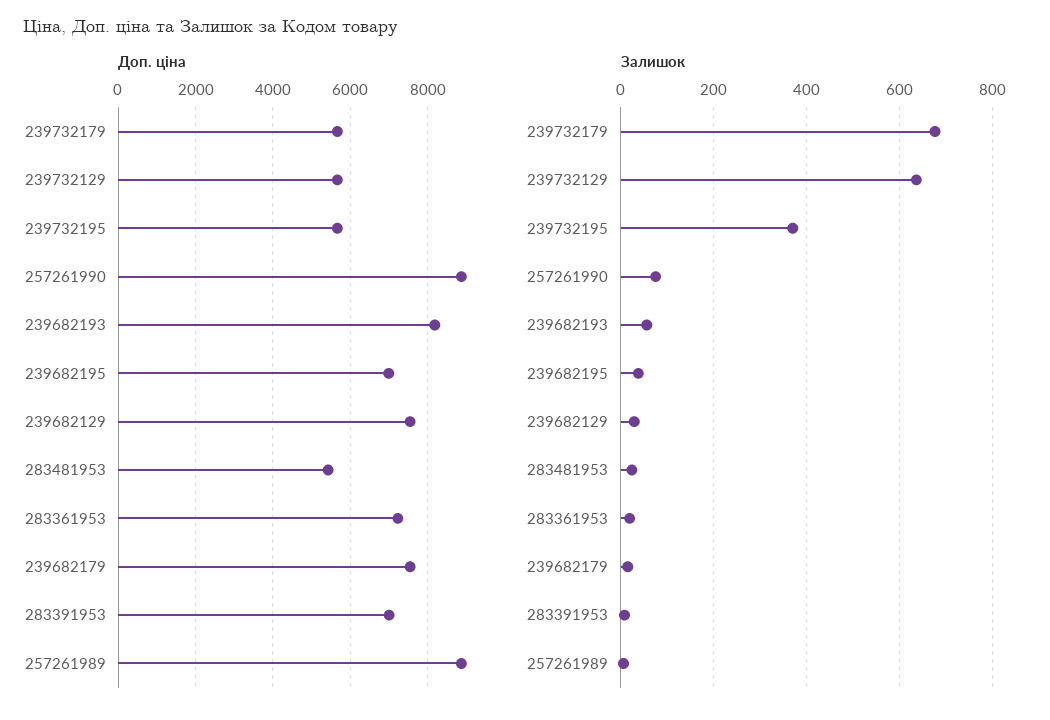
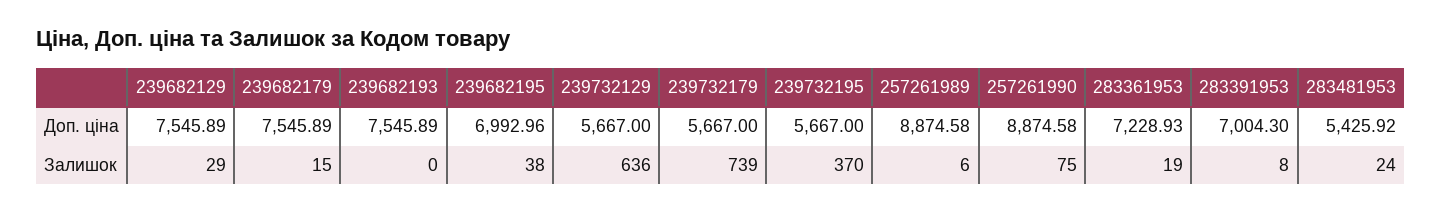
  {
    "Доп. ціна": {
      "239732179": 5667,
      "239732129": 5667,
      "239732195": 5667,
      "257261990": 8874.58,
-     "239682193": 8200,
+     "239682193": 7545.89,
      "239682195": 6992.96,
      "239682129": 7545.89,
      "283481953": 5425.92,
      "283361953": 7228.93,
      "239682179": 7545.89,
      "283391953": 7004.3,
      "257261989": 8874.58
    },
    "Залишок": {
-     "239732179": 680,
+     "239732179": 739,
      "239732129": 636,
      "239732195": 370,
      "257261990": 75,
-     "239682193": 60,
+     "239682193": 0,
      "239682195": 38,
      "239682129": 29,
      "283481953": 24,
      "283361953": 19,
      "239682179": 15,
      "283391953": 8,
      "257261989": 6
    }
  }

